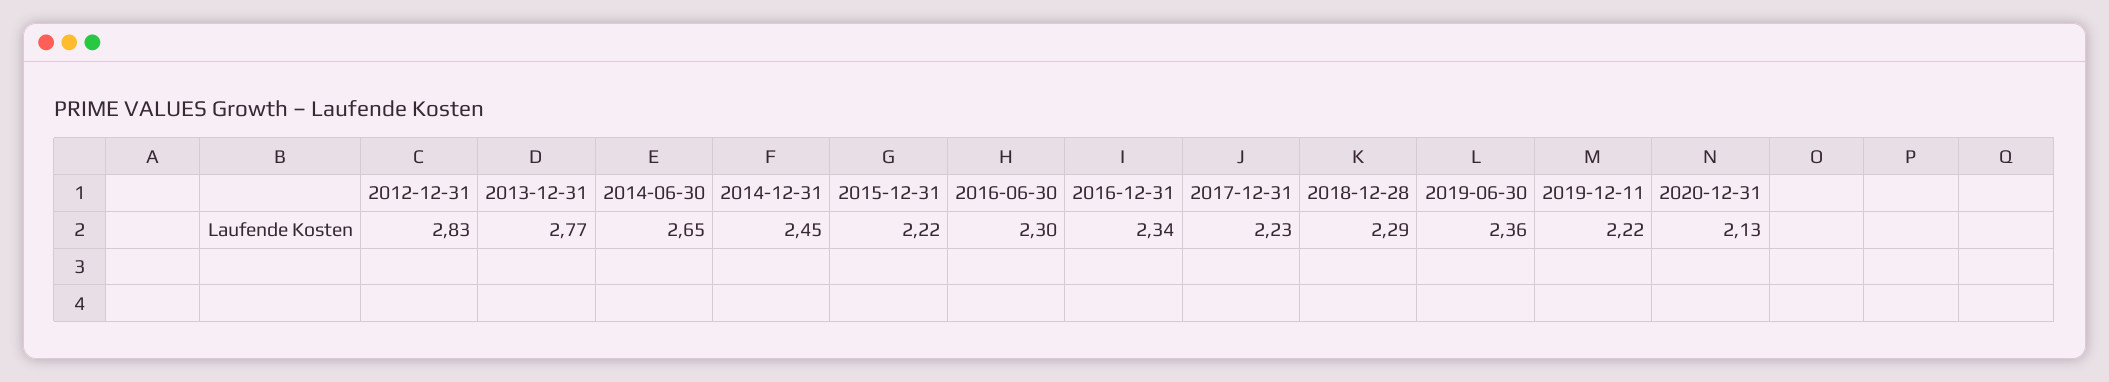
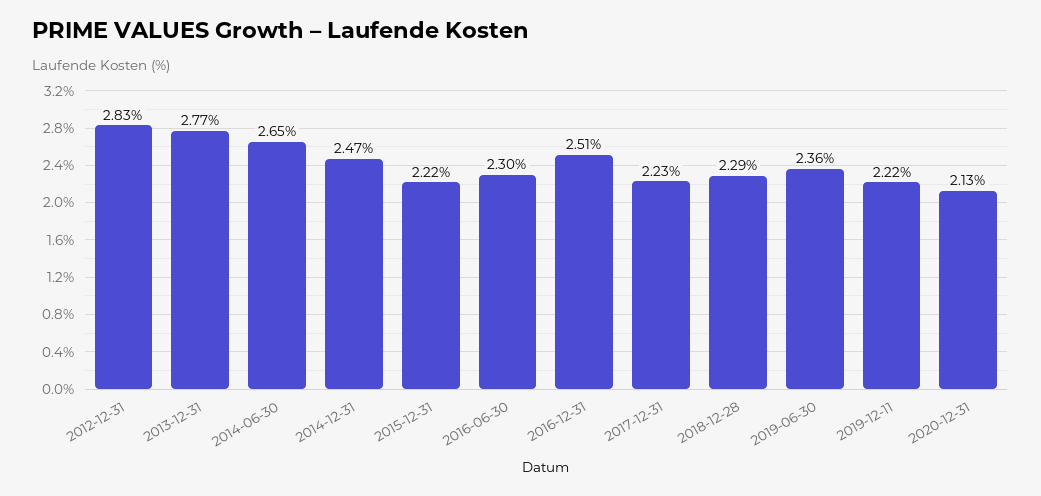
  {
    "2012-12-31": 2.83,
    "2013-12-31": 2.77,
    "2014-06-30": 2.65,
-   "2014-12-31": 2.45,
+   "2014-12-31": 2.47,
    "2015-12-31": 2.22,
    "2016-06-30": 2.3,
-   "2016-12-31": 2.34,
+   "2016-12-31": 2.51,
    "2017-12-31": 2.23,
    "2018-12-28": 2.29,
    "2019-06-30": 2.36,
    "2019-12-11": 2.22,
    "2020-12-31": 2.13
  }

